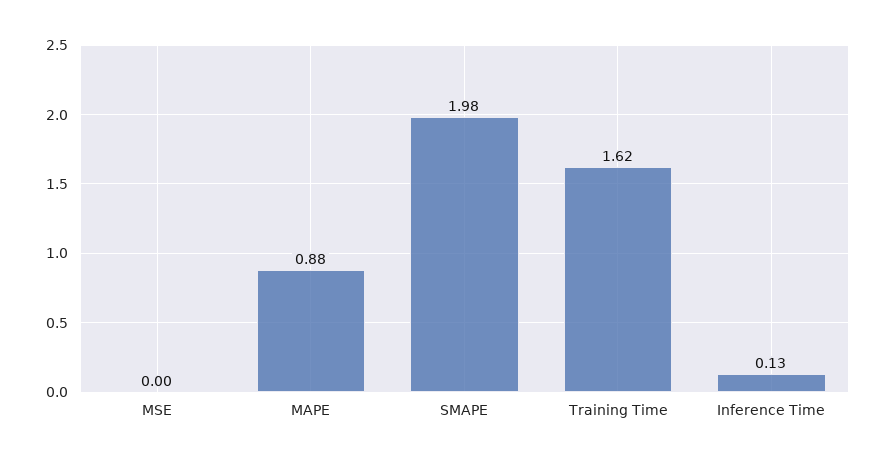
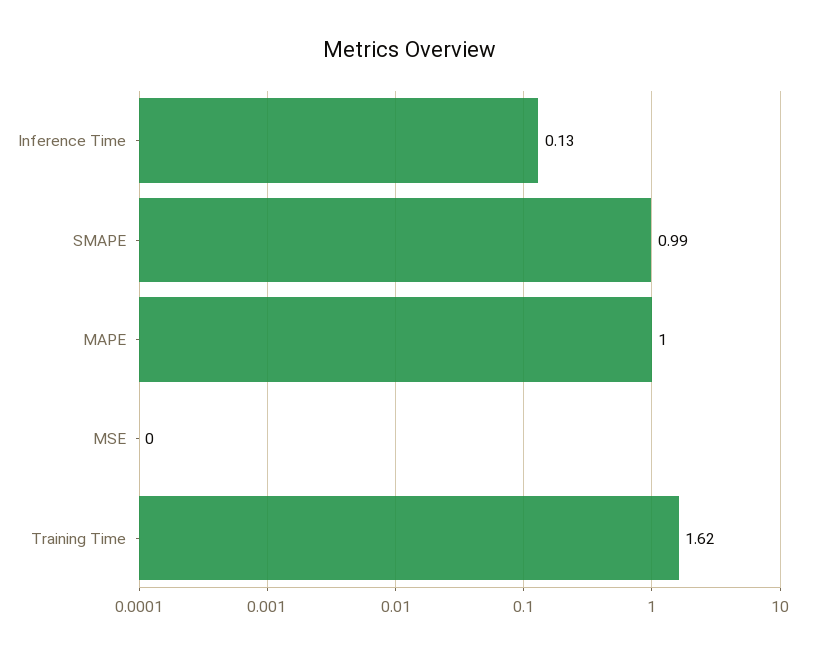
  {
    "MSE": 0,
-   "MAPE": 0.88,
+   "MAPE": 1,
-   "SMAPE": 1.98,
+   "SMAPE": 0.99,
    "Training Time": 1.62,
    "Inference Time": 0.13
  }

